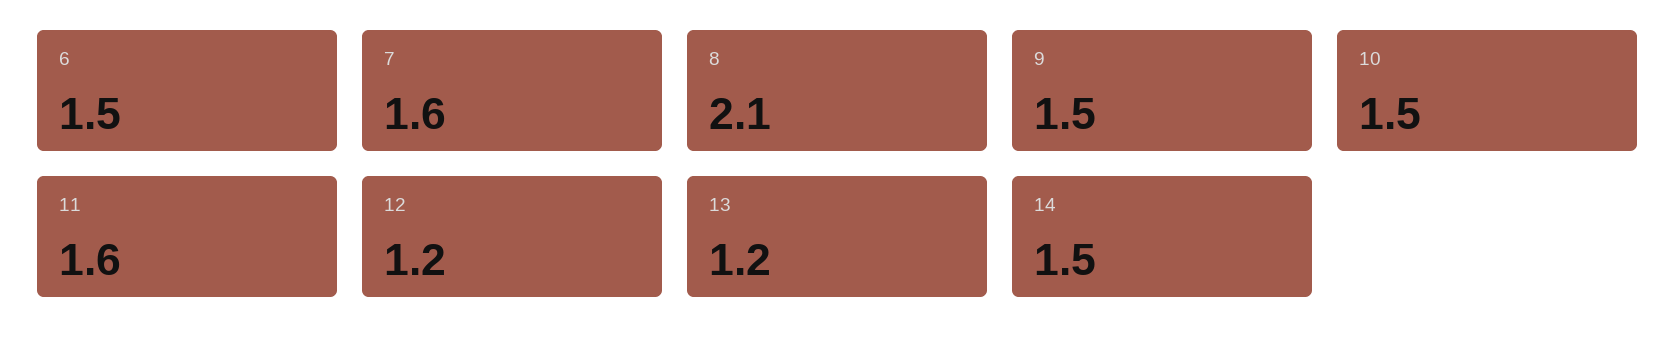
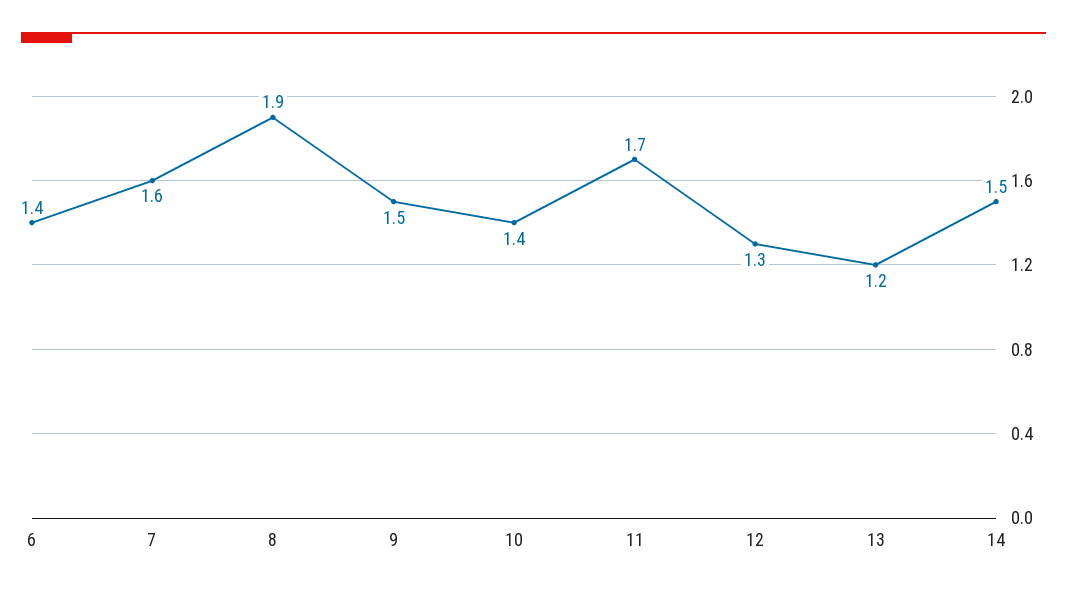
  {
-   "6": 1.5,
+   "6": 1.4,
    "7": 1.6,
-   "8": 2.1,
+   "8": 1.9,
    "9": 1.5,
-   "10": 1.5,
+   "10": 1.4,
-   "11": 1.6,
+   "11": 1.7,
-   "12": 1.2,
+   "12": 1.3,
    "13": 1.2,
    "14": 1.5
  }

